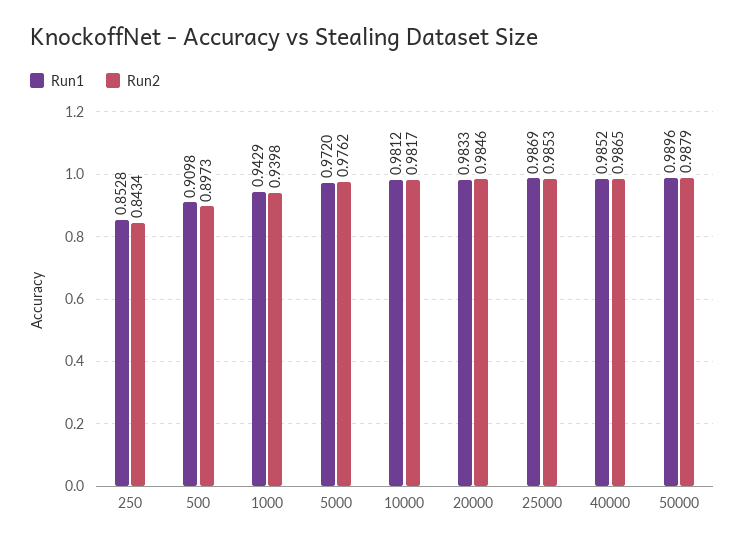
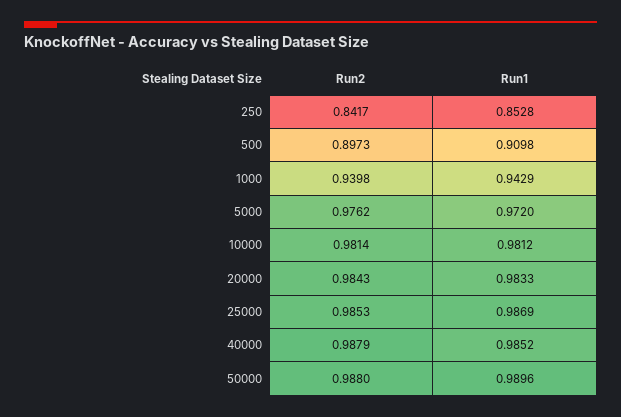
  {
    "Run1": {
      "250": 0.8528,
      "500": 0.9098,
      "1000": 0.9429,
      "5000": 0.972,
      "10000": 0.9812,
      "20000": 0.9833,
      "25000": 0.9869,
      "40000": 0.9852,
      "50000": 0.9896
    },
    "Run2": {
-     "250": 0.8434,
+     "250": 0.8417,
      "500": 0.8973,
      "1000": 0.9398,
      "5000": 0.9762,
-     "10000": 0.9817,
+     "10000": 0.9814,
-     "20000": 0.9846,
+     "20000": 0.9843,
      "25000": 0.9853,
-     "40000": 0.9865,
+     "40000": 0.9879,
-     "50000": 0.9879
+     "50000": 0.988
    }
  }

